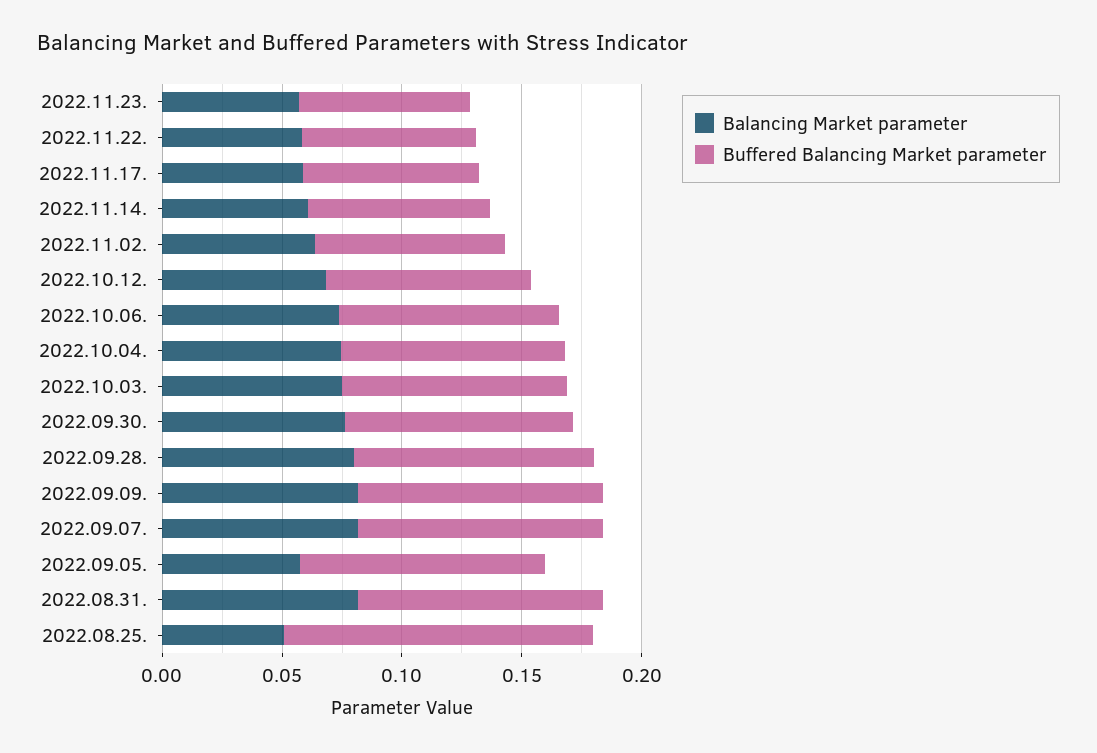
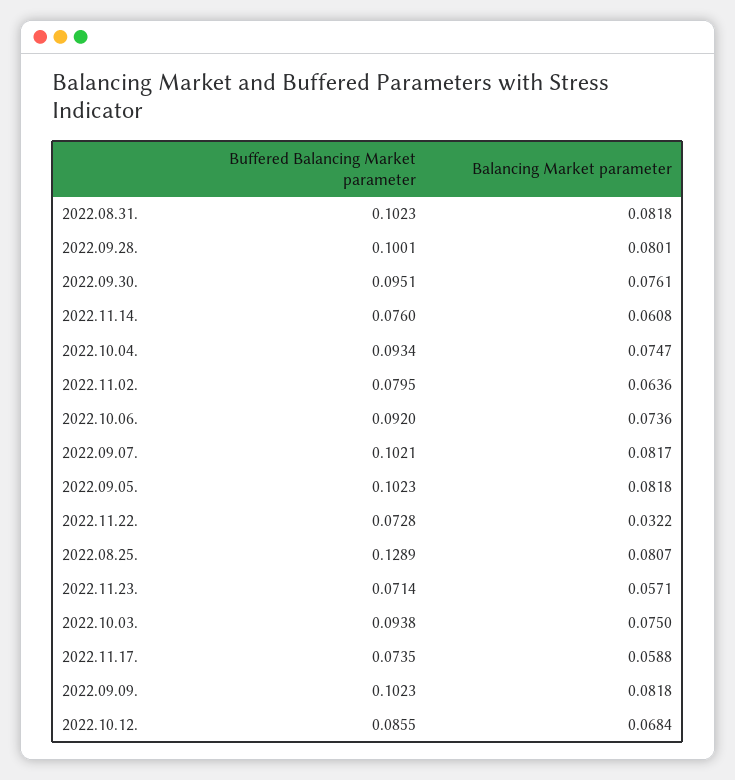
  {
    "Balancing Market parameter": {
      "2022.11.23.": 0.0571,
-     "2022.11.22.": 0.06,
+     "2022.11.22.": 0.0322,
      "2022.11.17.": 0.0588,
      "2022.11.14.": 0.0608,
      "2022.11.02.": 0.0636,
      "2022.10.12.": 0.0684,
      "2022.10.06.": 0.0736,
      "2022.10.04.": 0.0747,
      "2022.10.03.": 0.075,
      "2022.09.30.": 0.0761,
      "2022.09.28.": 0.0801,
      "2022.09.09.": 0.0818,
      "2022.09.07.": 0.0817,
-     "2022.09.05.": 0.06,
+     "2022.09.05.": 0.0818,
      "2022.08.31.": 0.0818,
-     "2022.08.25.": 0.05
+     "2022.08.25.": 0.0807
    },
    "Buffered Balancing Market parameter": {
      "2022.11.23.": 0.0714,
      "2022.11.22.": 0.0728,
      "2022.11.17.": 0.0735,
      "2022.11.14.": 0.076,
      "2022.11.02.": 0.0795,
      "2022.10.12.": 0.0855,
      "2022.10.06.": 0.092,
      "2022.10.04.": 0.0934,
      "2022.10.03.": 0.0938,
      "2022.09.30.": 0.0951,
      "2022.09.28.": 0.1001,
      "2022.09.09.": 0.1023,
      "2022.09.07.": 0.1021,
      "2022.09.05.": 0.1023,
      "2022.08.31.": 0.1023,
      "2022.08.25.": 0.1289
    }
  }

